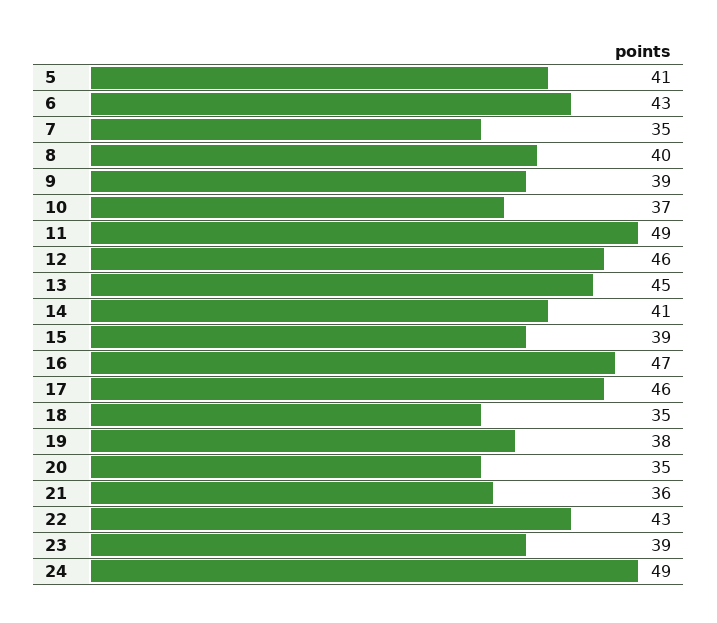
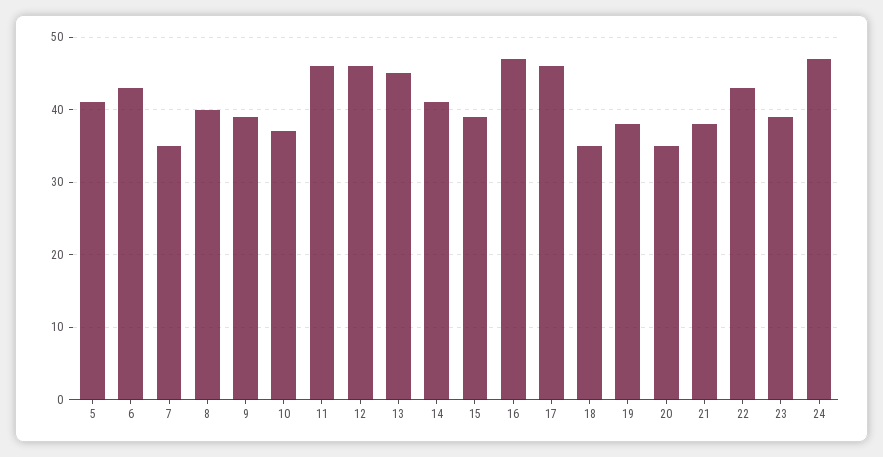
  {
    "5": 41,
    "6": 43,
    "7": 35,
    "8": 40,
    "9": 39,
    "10": 37,
-   "11": 49,
+   "11": 46,
    "12": 46,
    "13": 45,
    "14": 41,
    "15": 39,
    "16": 47,
    "17": 46,
    "18": 35,
    "19": 38,
    "20": 35,
-   "21": 36,
+   "21": 38,
    "22": 43,
    "23": 39,
-   "24": 49
+   "24": 47
  }

